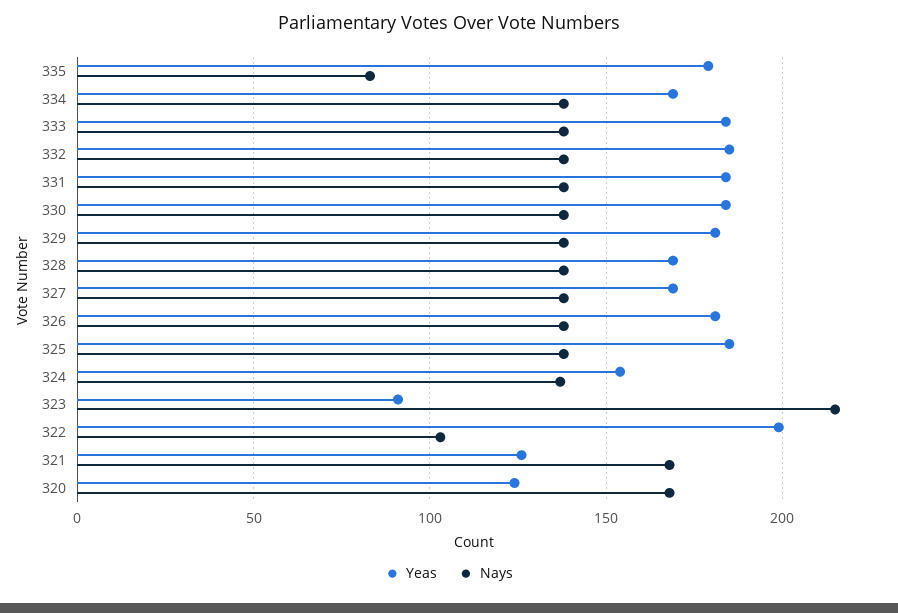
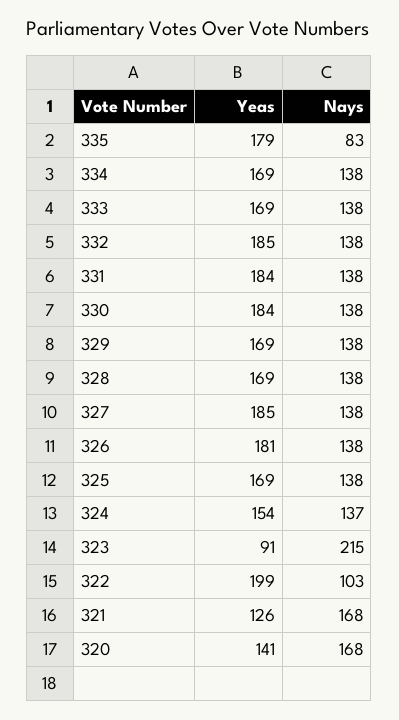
  {
    "Yeas": {
      "335": 179,
      "334": 169,
-     "333": 185,
+     "333": 169,
      "332": 185,
      "331": 184,
      "330": 184,
-     "329": 180,
+     "329": 169,
      "328": 169,
-     "327": 170,
+     "327": 185,
      "326": 181,
-     "325": 185,
+     "325": 169,
      "324": 154,
      "323": 91,
      "322": 199,
      "321": 126,
-     "320": 125
+     "320": 141
    },
    "Nays": {
      "335": 83,
      "334": 138,
      "333": 138,
      "332": 138,
      "331": 138,
      "330": 138,
      "329": 138,
      "328": 138,
      "327": 138,
      "326": 138,
      "325": 138,
      "324": 137,
      "323": 215,
      "322": 103,
      "321": 168,
      "320": 168
    }
  }

